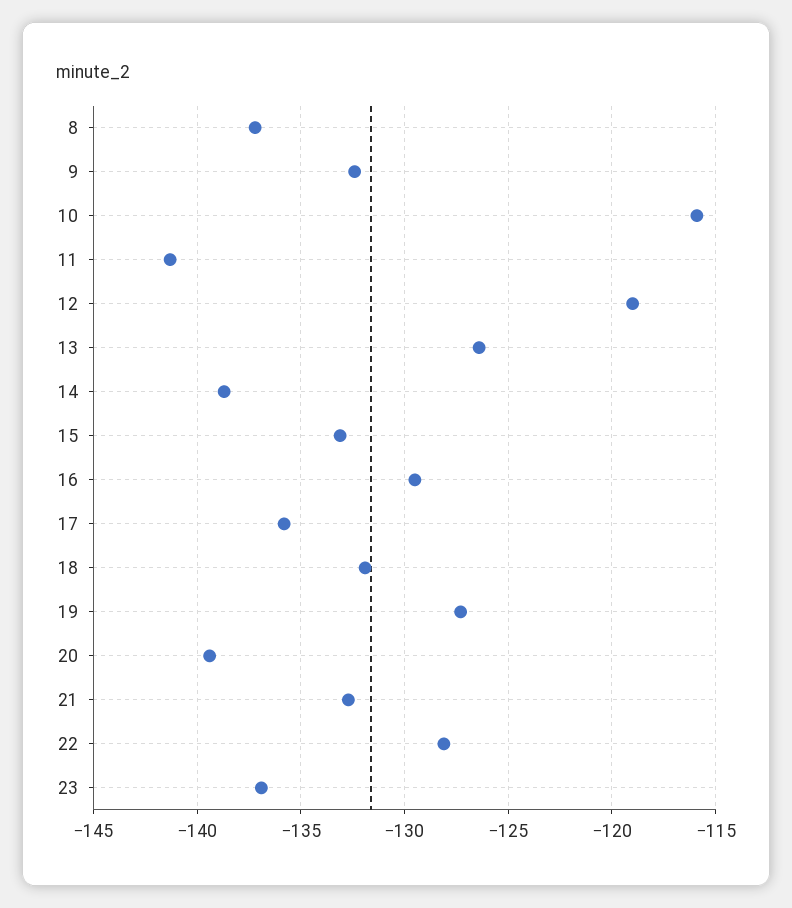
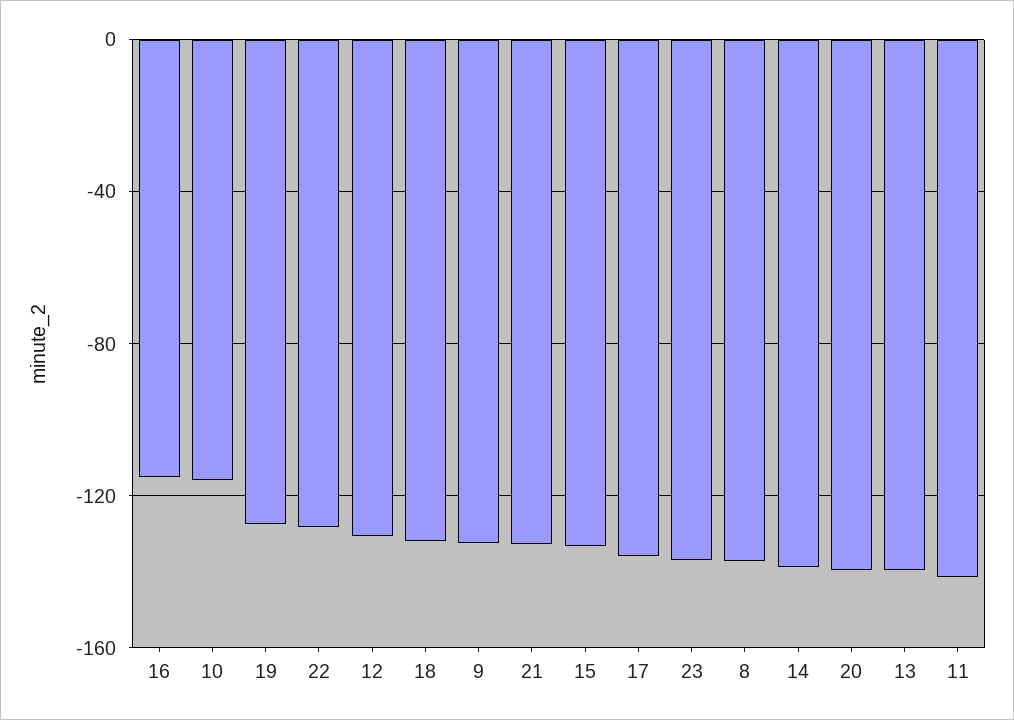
  {
    "8": -137,
    "9": -132.5,
    "10": -116,
    "11": -141.5,
-   "12": -119,
+   "12": -130,
-   "13": -126.5,
+   "13": -140,
    "14": -138.5,
    "15": -133,
-   "16": -129.5,
+   "16": -115,
    "17": -136,
    "18": -132,
    "19": -127.5,
    "20": -139.5,
    "21": -132.5,
    "22": -128,
    "23": -137
  }

